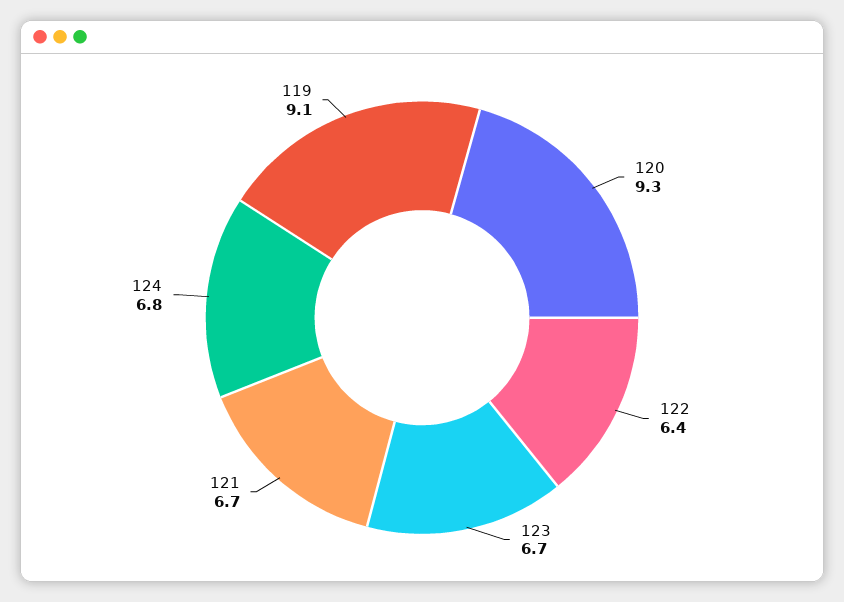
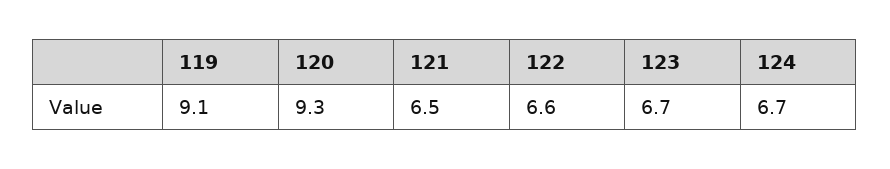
  {
    "120": 9.3,
-   "122": 6.4,
+   "122": 6.6,
    "123": 6.7,
-   "121": 6.7,
+   "121": 6.5,
-   "124": 6.8,
+   "124": 6.7,
    "119": 9.1
  }

